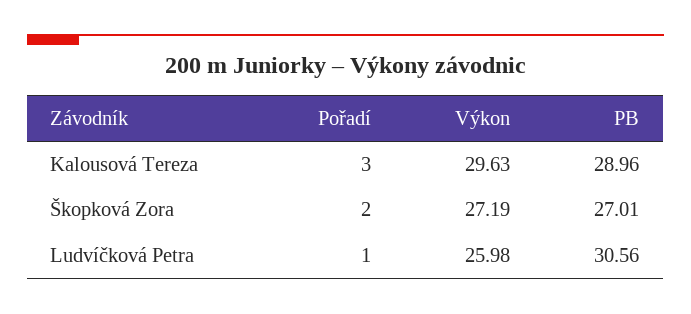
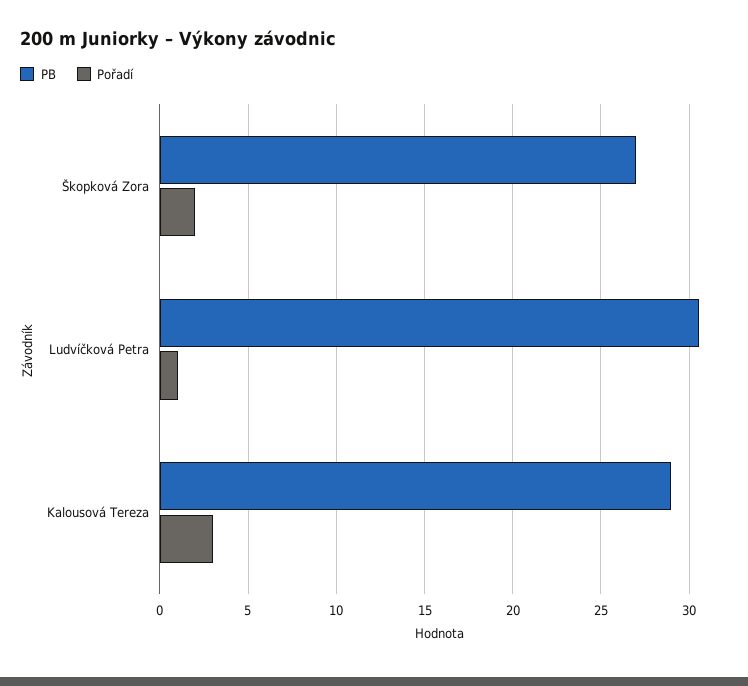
  {
    "Pořadí": {
      "Kalousová Tereza": 3,
      "Škopková Zora": 2,
      "Ludvíčková Petra": 1
    },
-   "Výkon": {
-     "Kalousová Tereza": 29.63,
-     "Škopková Zora": 27.19,
-     "Ludvíčková Petra": 25.98
-   },
    "PB": {
      "Kalousová Tereza": 28.96,
      "Škopková Zora": 27.01,
      "Ludvíčková Petra": 30.56
    }
  }

